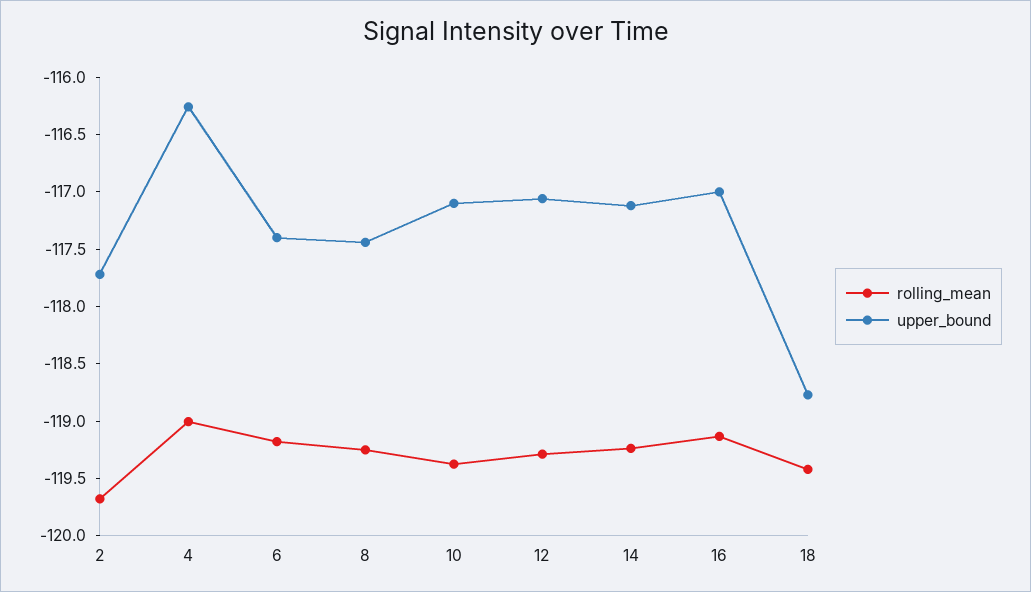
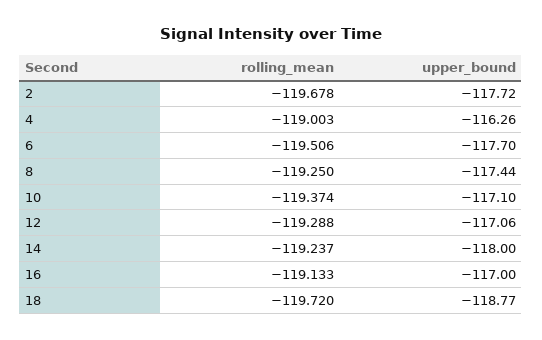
  {
    "rolling_mean": {
      "2": -119.678,
      "4": -119.003,
-     "6": -119.2,
+     "6": -119.506,
      "8": -119.25,
      "10": -119.374,
      "12": -119.288,
      "14": -119.237,
      "16": -119.133,
-     "18": -119.4
+     "18": -119.72
    },
    "upper_bound": {
      "2": -117.72,
      "4": -116.26,
-     "6": -117.4,
+     "6": -117.7,
      "8": -117.44,
      "10": -117.1,
      "12": -117.06,
-     "14": -117.1,
+     "14": -118,
      "16": -117,
      "18": -118.77
    }
  }

